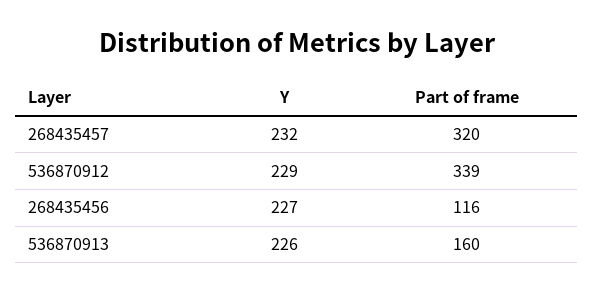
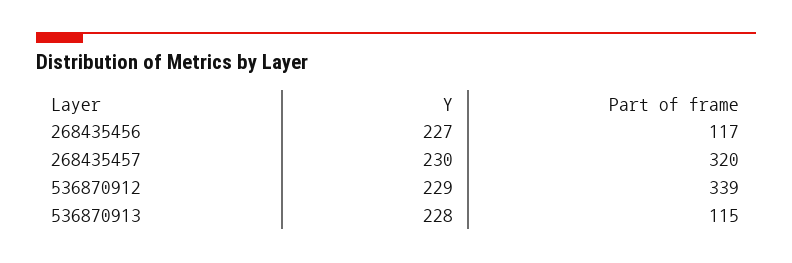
  {
    "Y": {
-     "268435457": 232,
+     "268435457": 230,
      "536870912": 229,
      "268435456": 227,
-     "536870913": 226
+     "536870913": 228
    },
    "Part of frame": {
      "268435457": 320,
      "536870912": 339,
-     "268435456": 116,
+     "268435456": 117,
-     "536870913": 160
+     "536870913": 115
    }
  }

